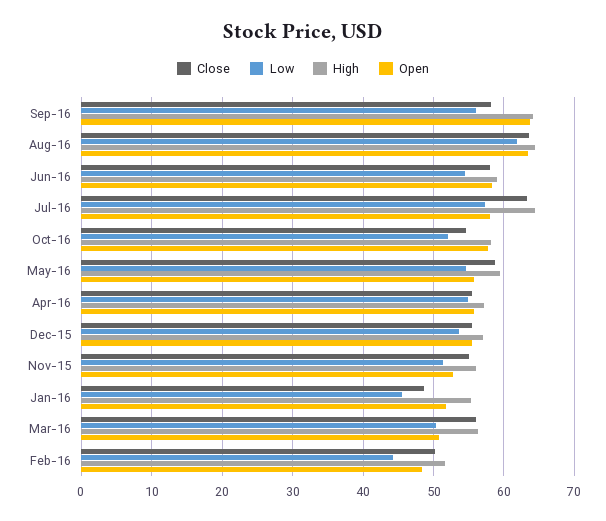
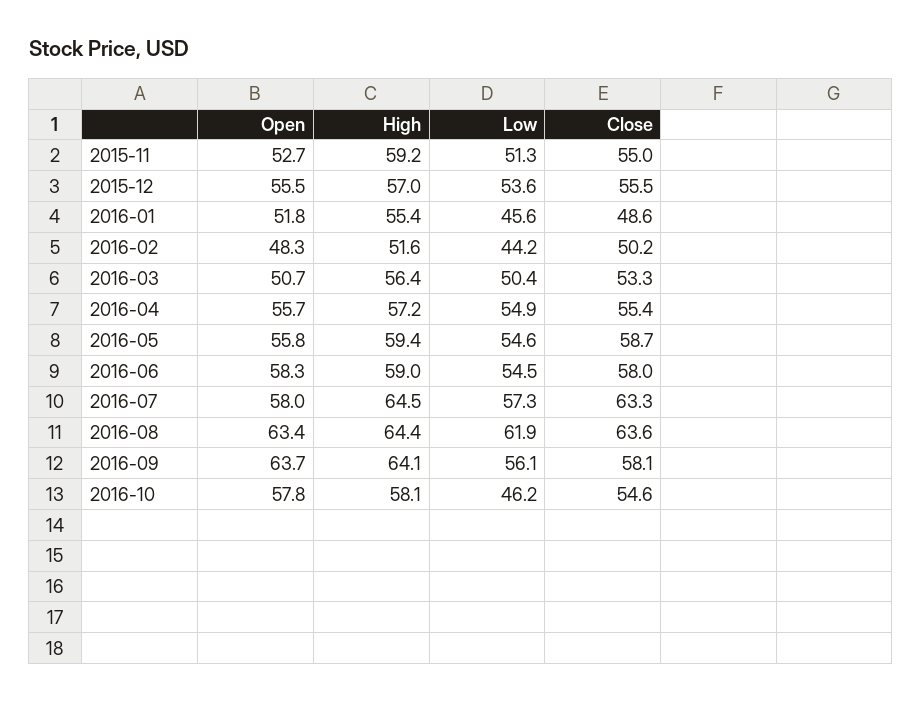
  {
    "Close": {
      "Sep-16": 58.1,
      "Aug-16": 63.6,
      "Jun-16": 58,
      "Jul-16": 63.3,
      "Oct-16": 54.6,
      "May-16": 58.7,
      "Apr-16": 55.4,
      "Dec-15": 55.5,
      "Nov-15": 55,
      "Jan-16": 48.6,
-     "Mar-16": 56,
+     "Mar-16": 53.3,
      "Feb-16": 50.2
    },
    "Low": {
      "Sep-16": 56.1,
      "Aug-16": 61.9,
      "Jun-16": 54.5,
      "Jul-16": 57.3,
-     "Oct-16": 52,
+     "Oct-16": 46.2,
      "May-16": 54.6,
      "Apr-16": 54.9,
      "Dec-15": 53.6,
      "Nov-15": 51.3,
      "Jan-16": 45.6,
      "Mar-16": 50.4,
      "Feb-16": 44.2
    },
    "High": {
      "Sep-16": 64.1,
      "Aug-16": 64.4,
      "Jun-16": 59,
      "Jul-16": 64.5,
      "Oct-16": 58.1,
      "May-16": 59.4,
      "Apr-16": 57.2,
      "Dec-15": 57,
-     "Nov-15": 56,
+     "Nov-15": 59.2,
      "Jan-16": 55.4,
      "Mar-16": 56.4,
      "Feb-16": 51.6
    },
    "Open": {
      "Sep-16": 63.7,
      "Aug-16": 63.4,
      "Jun-16": 58.3,
      "Jul-16": 58,
      "Oct-16": 57.8,
      "May-16": 55.8,
      "Apr-16": 55.7,
      "Dec-15": 55.5,
      "Nov-15": 52.7,
      "Jan-16": 51.8,
      "Mar-16": 50.7,
      "Feb-16": 48.3
    }
  }

